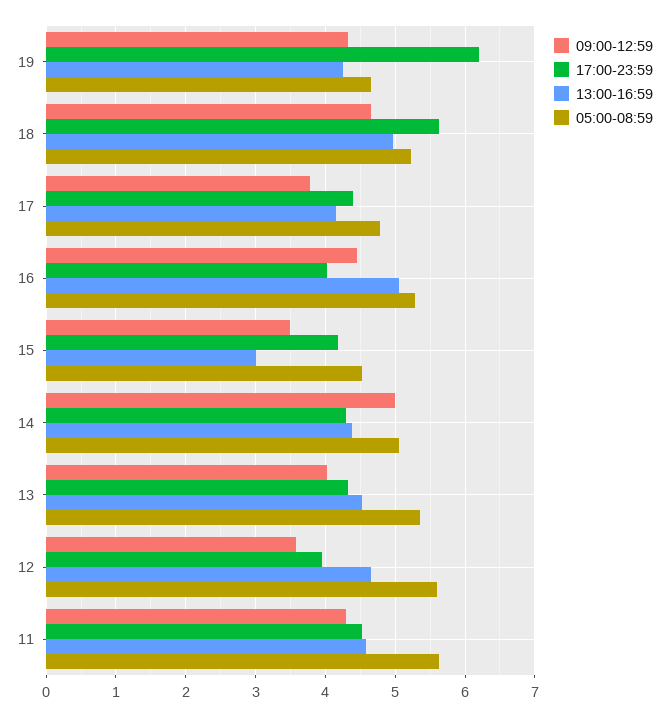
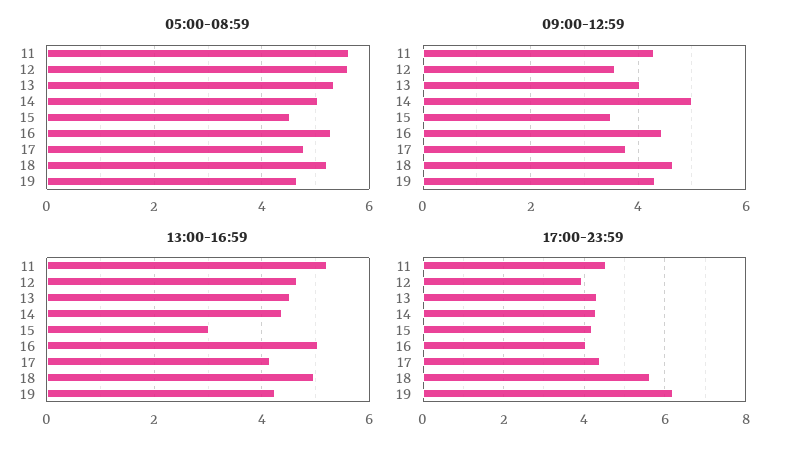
  {
    "09:00-12:59": {
      "19": 4.3,
      "18": 4.7,
      "17": 3.8,
      "16": 4.5,
      "15": 3.5,
      "14": 5,
      "13": 4,
      "12": 3.6,
      "11": 4.3
    },
    "17:00-23:59": {
      "19": 6.2,
      "18": 5.6,
      "17": 4.4,
      "16": 4,
      "15": 4.2,
      "14": 4.3,
      "13": 4.3,
      "12": 4,
      "11": 4.5
    },
    "13:00-16:59": {
      "19": 4.3,
      "18": 5,
      "17": 4.2,
      "16": 5.1,
      "15": 3,
      "14": 4.4,
      "13": 4.5,
      "12": 4.7,
-     "11": 4.6
+     "11": 5.2
    },
    "05:00-08:59": {
      "19": 4.7,
      "18": 5.2,
      "17": 4.8,
      "16": 5.3,
      "15": 4.5,
      "14": 5.1,
      "13": 5.4,
      "12": 5.6,
      "11": 5.6
    }
  }

